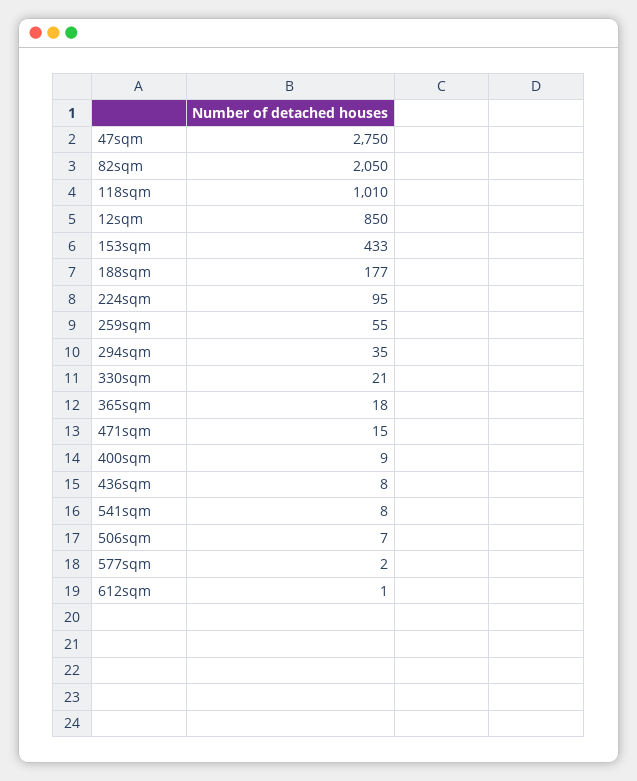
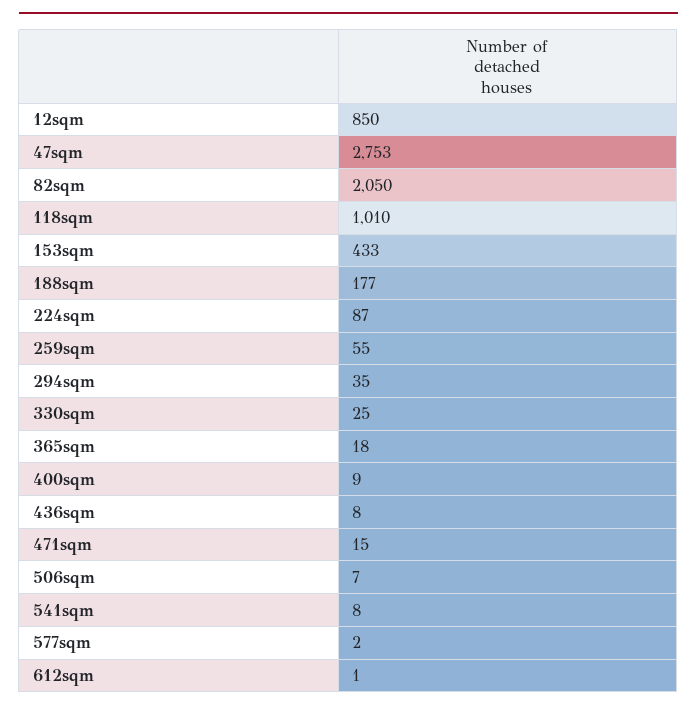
  {
-   "47sqm": 2750,
+   "47sqm": 2753,
    "82sqm": 2050,
    "118sqm": 1010,
    "12sqm": 850,
    "153sqm": 433,
    "188sqm": 177,
-   "224sqm": 95,
+   "224sqm": 87,
    "259sqm": 55,
    "294sqm": 35,
-   "330sqm": 21,
+   "330sqm": 25,
    "365sqm": 18,
    "471sqm": 15,
    "400sqm": 9,
    "436sqm": 8,
    "541sqm": 8,
    "506sqm": 7,
    "577sqm": 2,
    "612sqm": 1
  }

